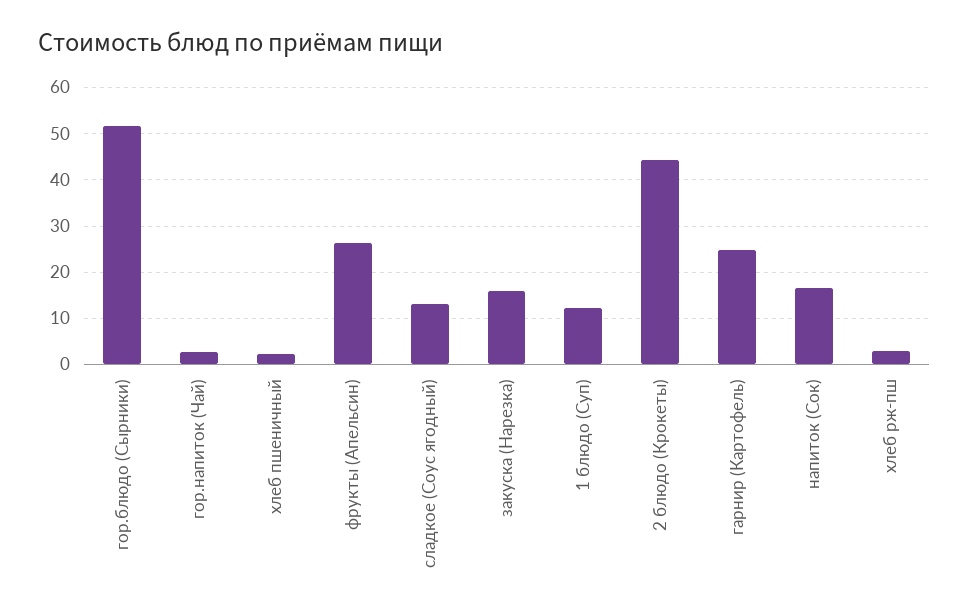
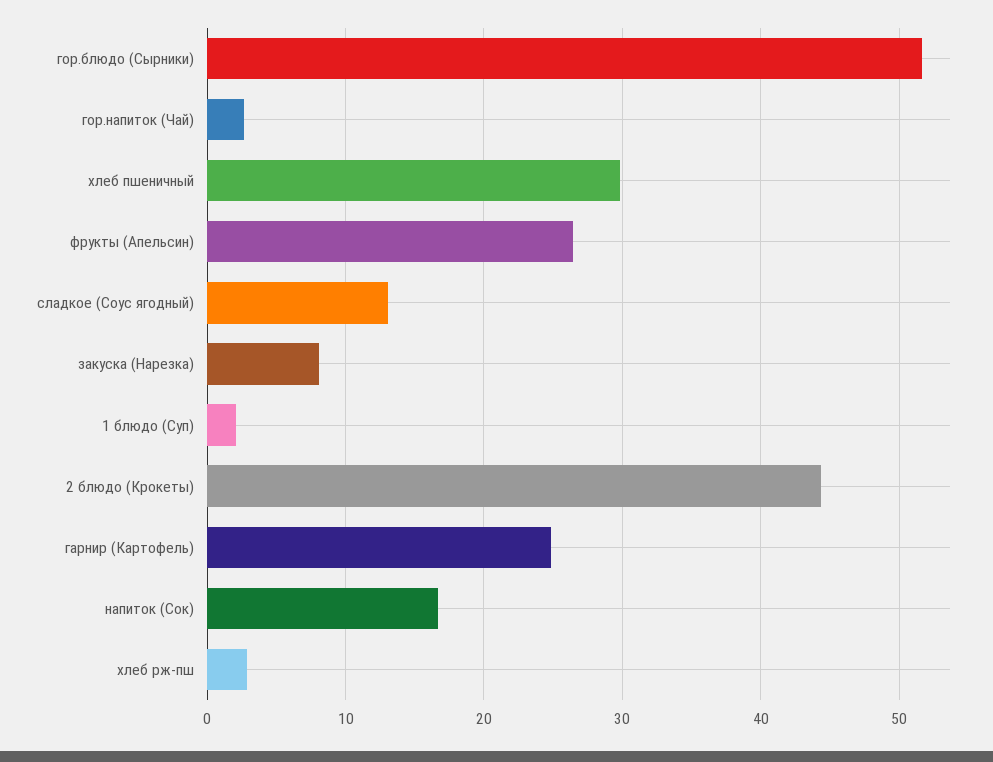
  {
    "гор.блюдо (Сырники)": 52,
    "гор.напиток (Чай)": 3,
-   "хлеб пшеничный": 2,
+   "хлеб пшеничный": 30,
    "фрукты (Апельсин)": 26,
    "сладкое (Соус ягодный)": 13,
-   "закуска (Нарезка)": 16,
+   "закуска (Нарезка)": 8,
-   "1 блюдо (Суп)": 12,
+   "1 блюдо (Суп)": 2,
    "2 блюдо (Крокеты)": 44,
    "гарнир (Картофель)": 25,
    "напиток (Сок)": 17,
    "хлеб рж-пш": 3
  }

